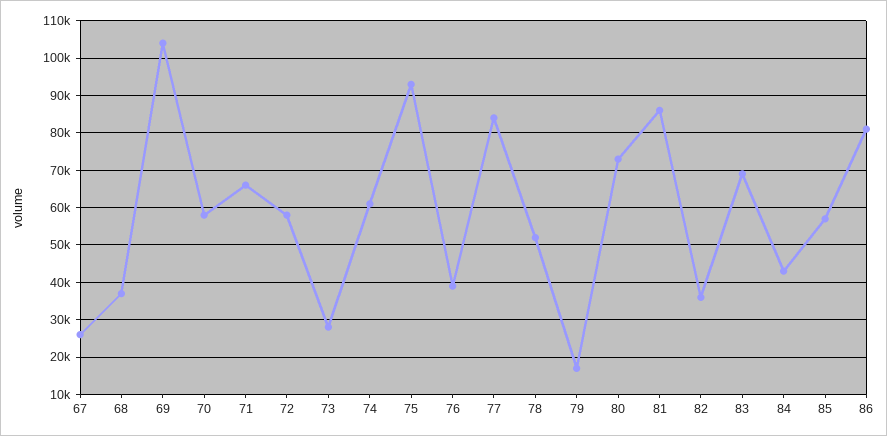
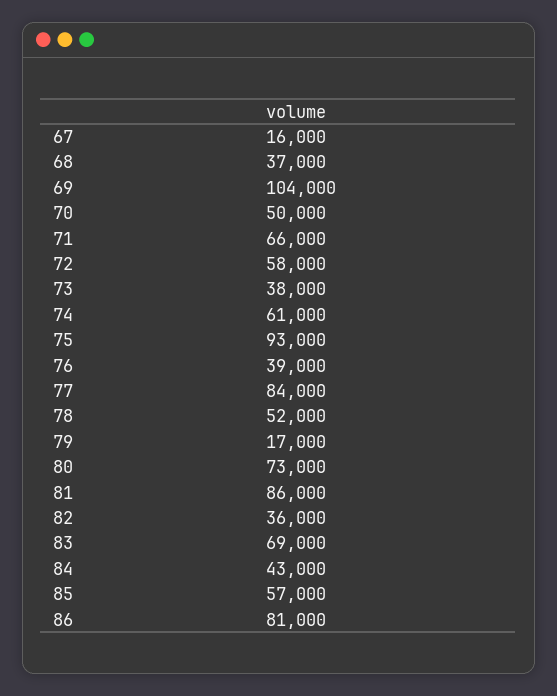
  {
-   "67": 26000,
+   "67": 16000,
    "68": 37000,
    "69": 104000,
-   "70": 58000,
+   "70": 50000,
    "71": 66000,
    "72": 58000,
-   "73": 28000,
+   "73": 38000,
    "74": 61000,
    "75": 93000,
    "76": 39000,
    "77": 84000,
    "78": 52000,
    "79": 17000,
    "80": 73000,
    "81": 86000,
    "82": 36000,
    "83": 69000,
    "84": 43000,
    "85": 57000,
    "86": 81000
  }

